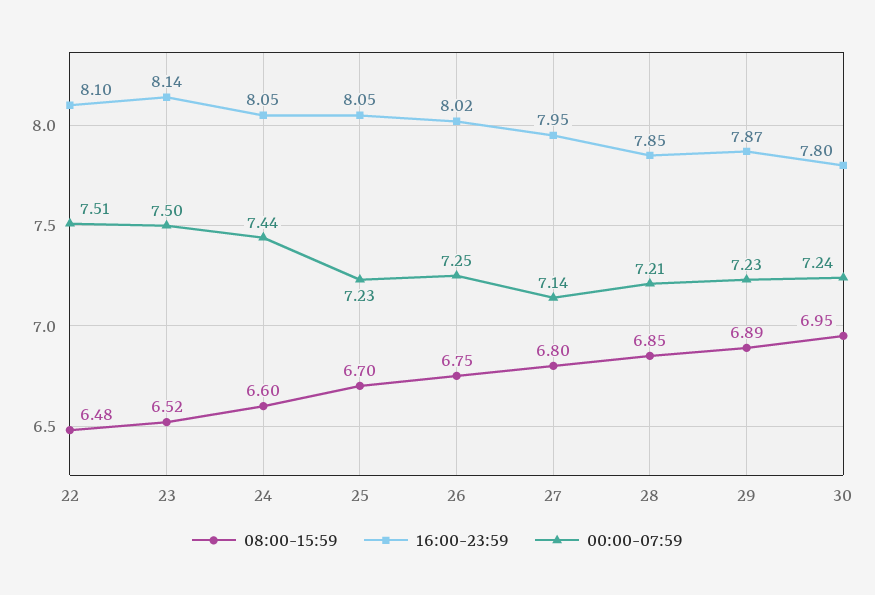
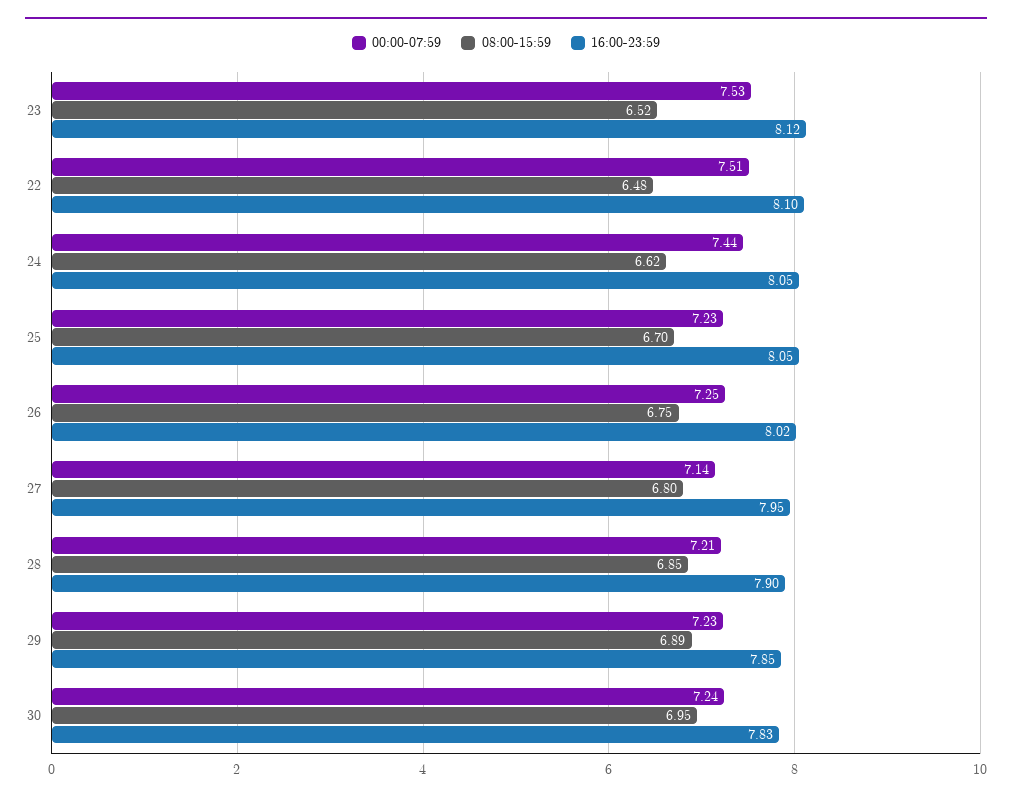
  {
    "08:00-15:59": {
      "22": 6.48,
      "23": 6.52,
-     "24": 6.6,
+     "24": 6.62,
      "25": 6.7,
      "26": 6.75,
      "27": 6.8,
      "28": 6.85,
      "29": 6.89,
      "30": 6.95
    },
    "16:00-23:59": {
      "22": 8.1,
-     "23": 8.14,
+     "23": 8.12,
      "24": 8.05,
      "25": 8.05,
      "26": 8.02,
      "27": 7.95,
-     "28": 7.85,
+     "28": 7.9,
-     "29": 7.87,
+     "29": 7.85,
-     "30": 7.8
+     "30": 7.83
    },
    "00:00-07:59": {
      "22": 7.51,
-     "23": 7.5,
+     "23": 7.53,
      "24": 7.44,
      "25": 7.23,
      "26": 7.25,
      "27": 7.14,
      "28": 7.21,
      "29": 7.23,
      "30": 7.24
    }
  }

